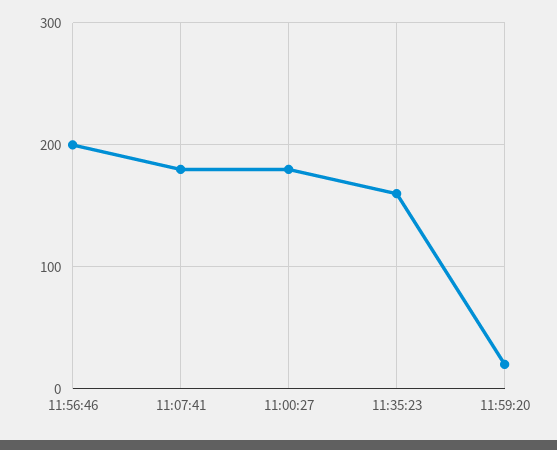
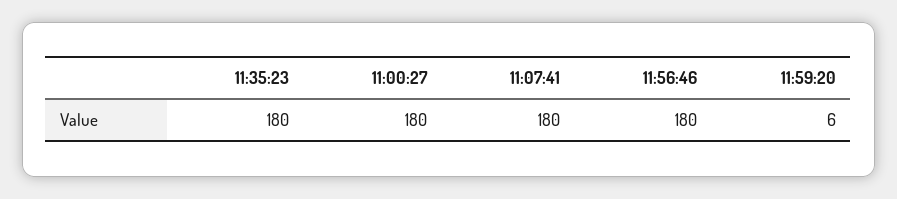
  {
-   "11:56:46": 200,
+   "11:56:46": 180,
    "11:07:41": 180,
    "11:00:27": 180,
-   "11:35:23": 160,
+   "11:35:23": 180,
-   "11:59:20": 20
+   "11:59:20": 6
  }

